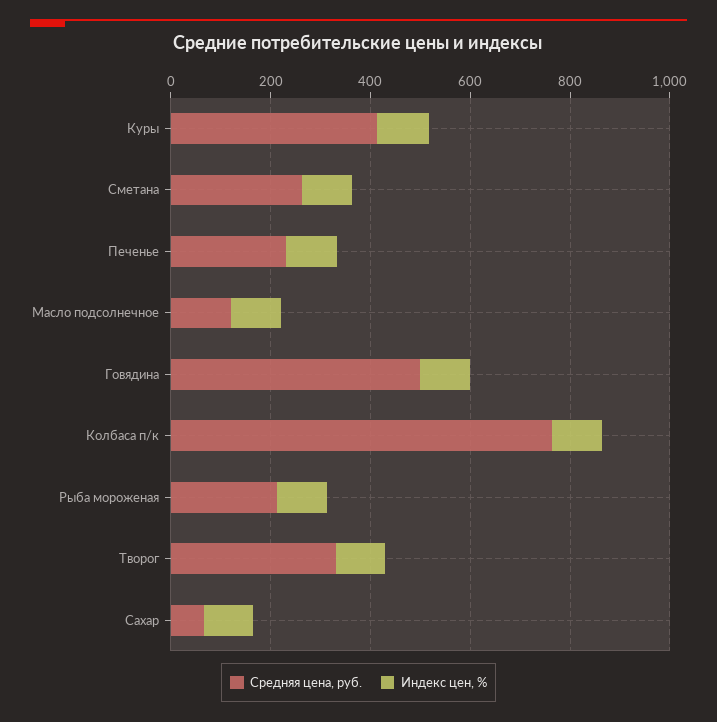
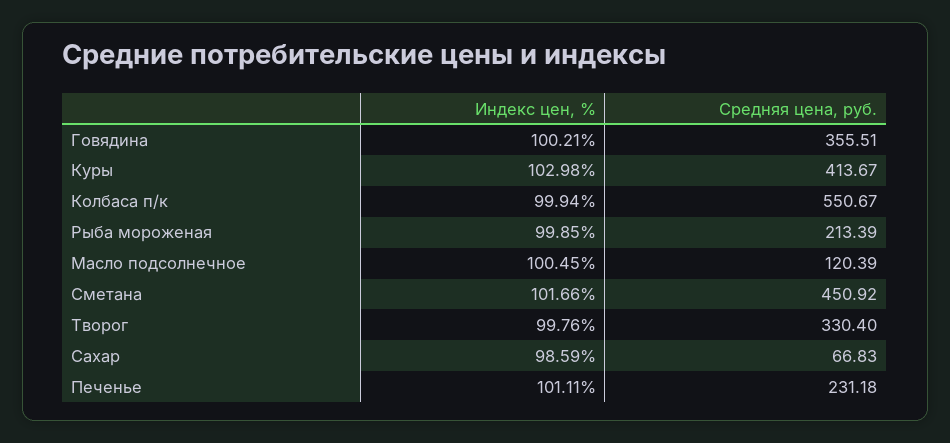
  {
    "Средняя цена, руб.": {
      "Куры": 413.67,
-     "Сметана": 250,
+     "Сметана": 450.92,
      "Печенье": 231.18,
      "Масло подсолнечное": 120.39,
-     "Говядина": 500,
+     "Говядина": 355.51,
-     "Колбаса п/к": 750,
+     "Колбаса п/к": 550.67,
      "Рыба мороженая": 213.39,
      "Творог": 330.4,
      "Сахар": 66.83
    },
    "Индекс цен, %": {
      "Куры": 102.98,
      "Сметана": 101.66,
      "Печенье": 101.11,
      "Масло подсолнечное": 100.45,
      "Говядина": 100.21,
      "Колбаса п/к": 99.94,
      "Рыба мороженая": 99.85,
      "Творог": 99.76,
      "Сахар": 98.59
    }
  }

